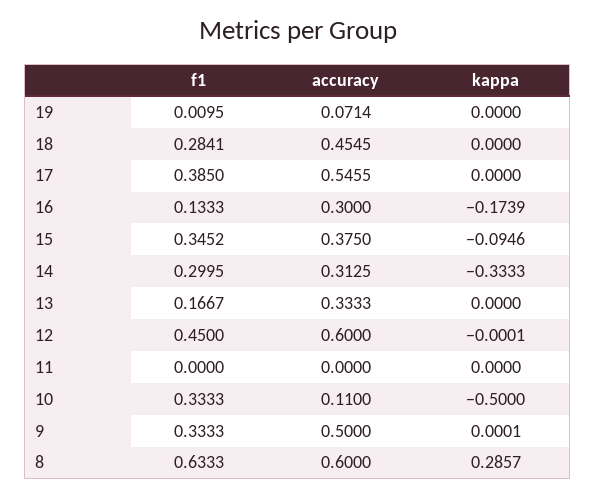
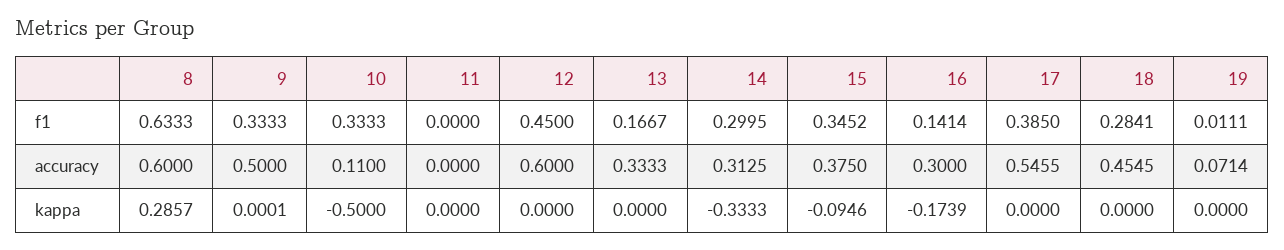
  {
    "f1": {
-     "19": 0.0095,
+     "19": 0.0111,
      "18": 0.2841,
      "17": 0.385,
-     "16": 0.1333,
+     "16": 0.1414,
      "15": 0.3452,
      "14": 0.2995,
      "13": 0.1667,
      "12": 0.45,
      "11": 0,
      "10": 0.3333,
      "9": 0.3333,
      "8": 0.6333
    },
    "accuracy": {
      "19": 0.0714,
      "18": 0.4545,
      "17": 0.5455,
      "16": 0.3,
      "15": 0.375,
      "14": 0.3125,
      "13": 0.3333,
      "12": 0.6,
      "11": 0,
      "10": 0.11,
      "9": 0.5,
      "8": 0.6
    },
    "kappa": {
      "19": 0,
      "18": 0,
      "17": 0,
      "16": -0.1739,
      "15": -0.0946,
      "14": -0.3333,
      "13": 0,
-     "12": -0.0001,
+     "12": 0,
      "11": 0,
      "10": -0.5,
      "9": 0.0001,
      "8": 0.2857
    }
  }

